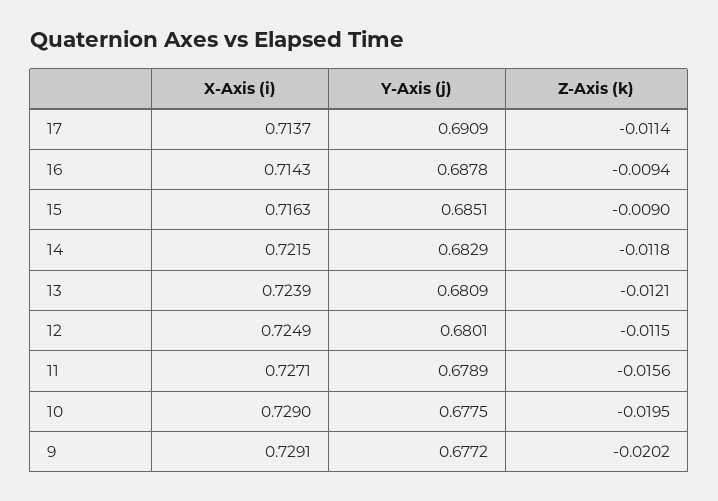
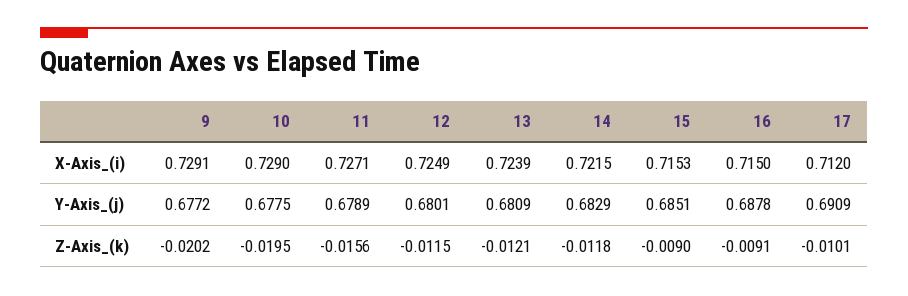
  {
    "X-Axis (i)": {
-     "17": 0.7137,
+     "17": 0.712,
-     "16": 0.7143,
+     "16": 0.715,
-     "15": 0.7163,
+     "15": 0.7153,
      "14": 0.7215,
      "13": 0.7239,
      "12": 0.7249,
      "11": 0.7271,
      "10": 0.729,
      "9": 0.7291
    },
    "Y-Axis (j)": {
      "17": 0.6909,
      "16": 0.6878,
      "15": 0.6851,
      "14": 0.6829,
      "13": 0.6809,
      "12": 0.6801,
      "11": 0.6789,
      "10": 0.6775,
      "9": 0.6772
    },
    "Z-Axis (k)": {
-     "17": -0.0114,
+     "17": -0.0101,
-     "16": -0.0094,
+     "16": -0.0091,
      "15": -0.009,
      "14": -0.0118,
      "13": -0.0121,
      "12": -0.0115,
      "11": -0.0156,
      "10": -0.0195,
      "9": -0.0202
    }
  }

